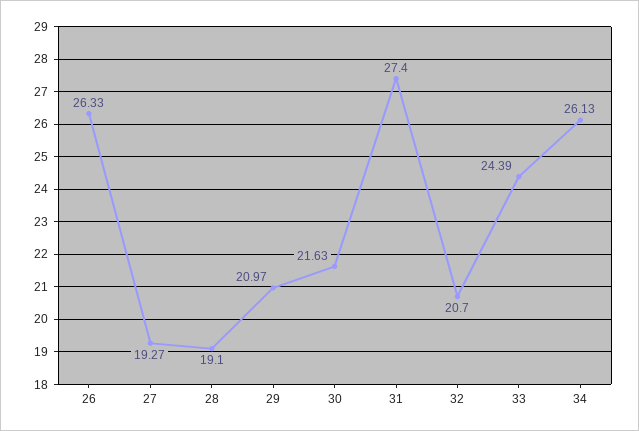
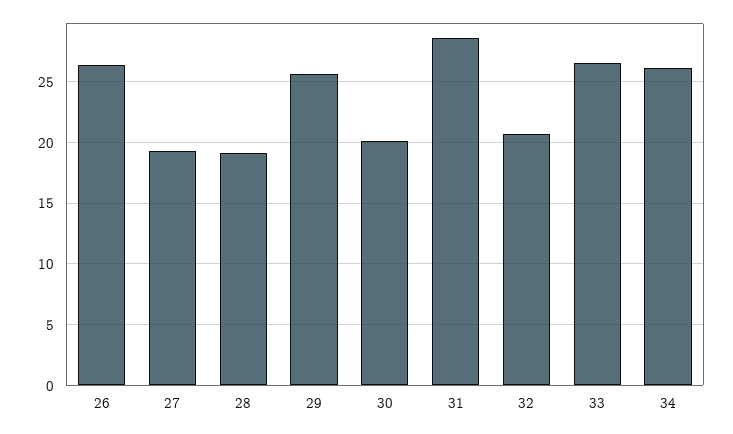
  {
    "26": 26.33,
    "27": 19.27,
    "28": 19.1,
-   "29": 20.97,
+   "29": 25.5,
-   "30": 21.63,
+   "30": 20,
-   "31": 27.4,
+   "31": 28.5,
    "32": 20.7,
-   "33": 24.39,
+   "33": 26.5,
    "34": 26.13
  }

